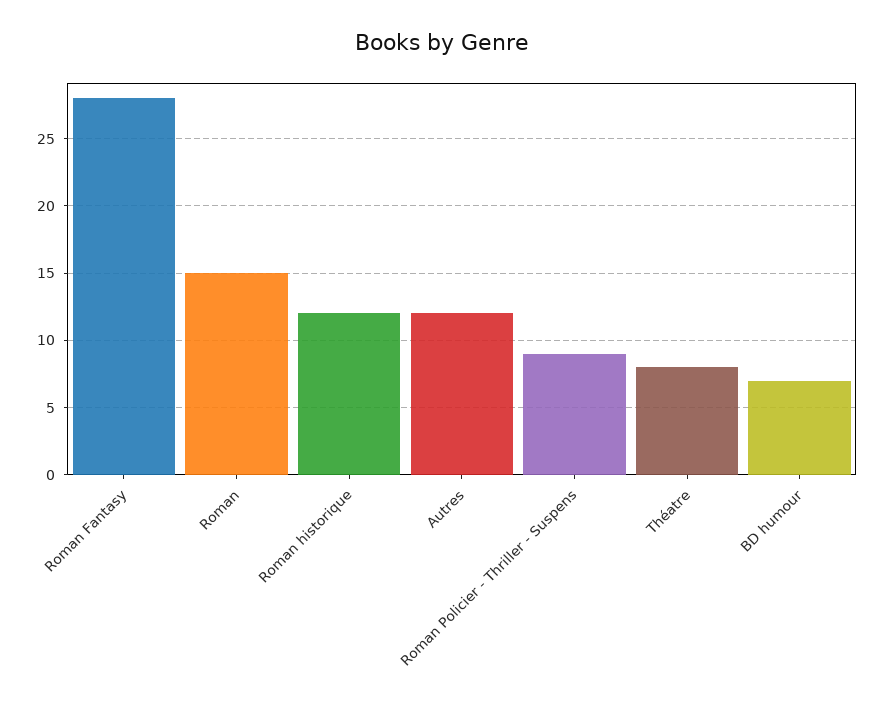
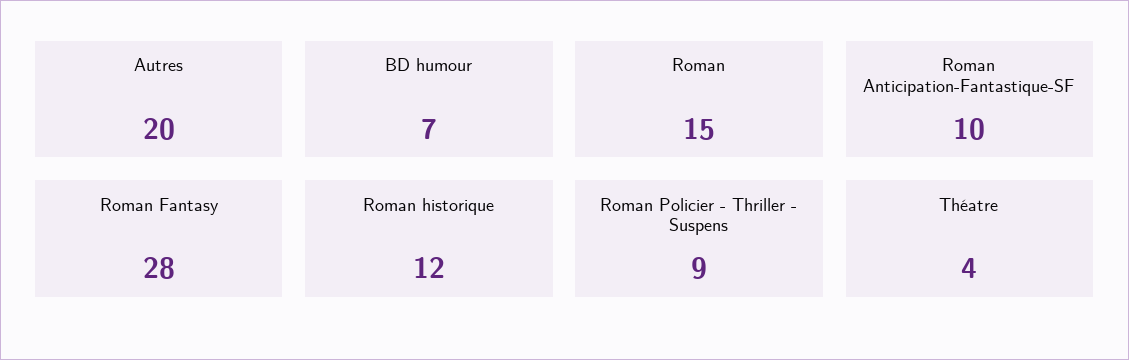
  {
    "Roman Fantasy": 28,
    "Roman": 15,
    "Roman historique": 12,
-   "Autres": 12,
+   "Autres": 20,
    "Roman Policier - Thriller - Suspens": 9,
-   "Théatre": 8,
+   "Théatre": 4,
-   "BD humour": 7
+   "BD humour": 7,
+   "Roman Anticipation-Fantastique-SF": 10
  }

